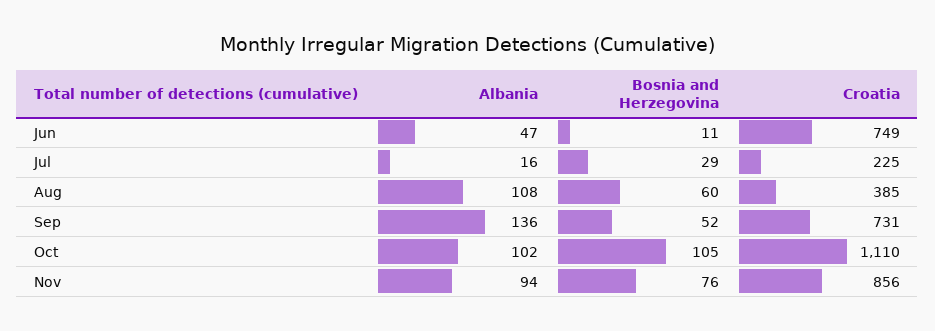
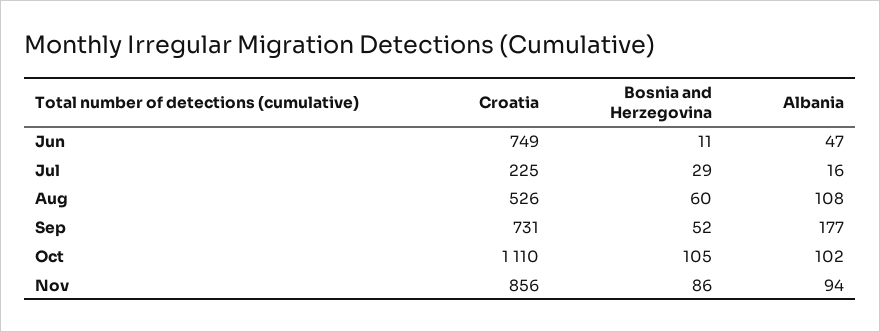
  {
    "Albania": {
      "Jun": 47,
      "Jul": 16,
      "Aug": 108,
-     "Sep": 136,
+     "Sep": 177,
      "Oct": 102,
      "Nov": 94
    },
    "Bosnia and Herzegovina": {
      "Jun": 11,
      "Jul": 29,
      "Aug": 60,
      "Sep": 52,
      "Oct": 105,
-     "Nov": 76
+     "Nov": 86
    },
    "Croatia": {
      "Jun": 749,
      "Jul": 225,
-     "Aug": 385,
+     "Aug": 526,
      "Sep": 731,
      "Oct": 1110,
      "Nov": 856
    }
  }

